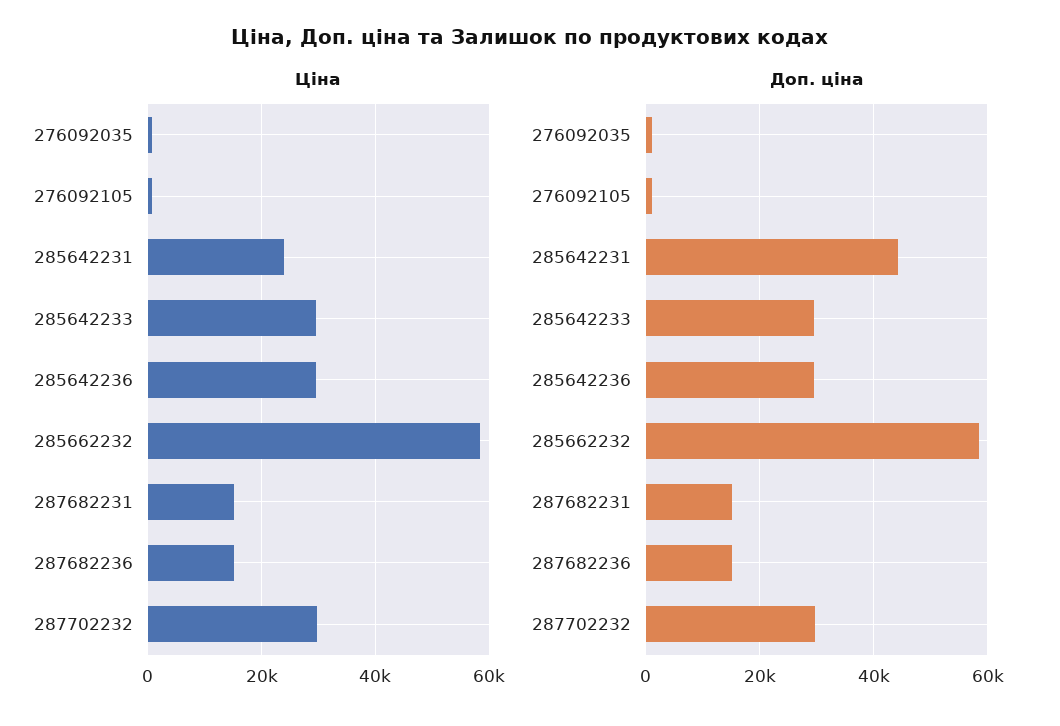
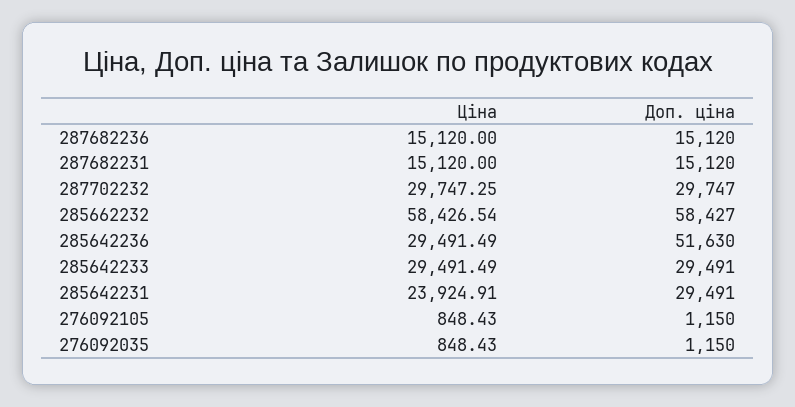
  {
    "Ціна": {
      "276092035": 848.43,
      "276092105": 848.43,
      "285642231": 23924.91,
      "285642233": 29491.49,
      "285642236": 29491.49,
      "285662232": 58426.54,
      "287682231": 15120,
      "287682236": 15120,
      "287702232": 29747.25
    },
    "Доп. ціна": {
      "276092035": 1150,
      "276092105": 1150,
-     "285642231": 44000,
+     "285642231": 29491,
      "285642233": 29491,
-     "285642236": 30000,
+     "285642236": 51630,
      "285662232": 58427,
      "287682231": 15120,
      "287682236": 15120,
      "287702232": 29747
    }
  }

